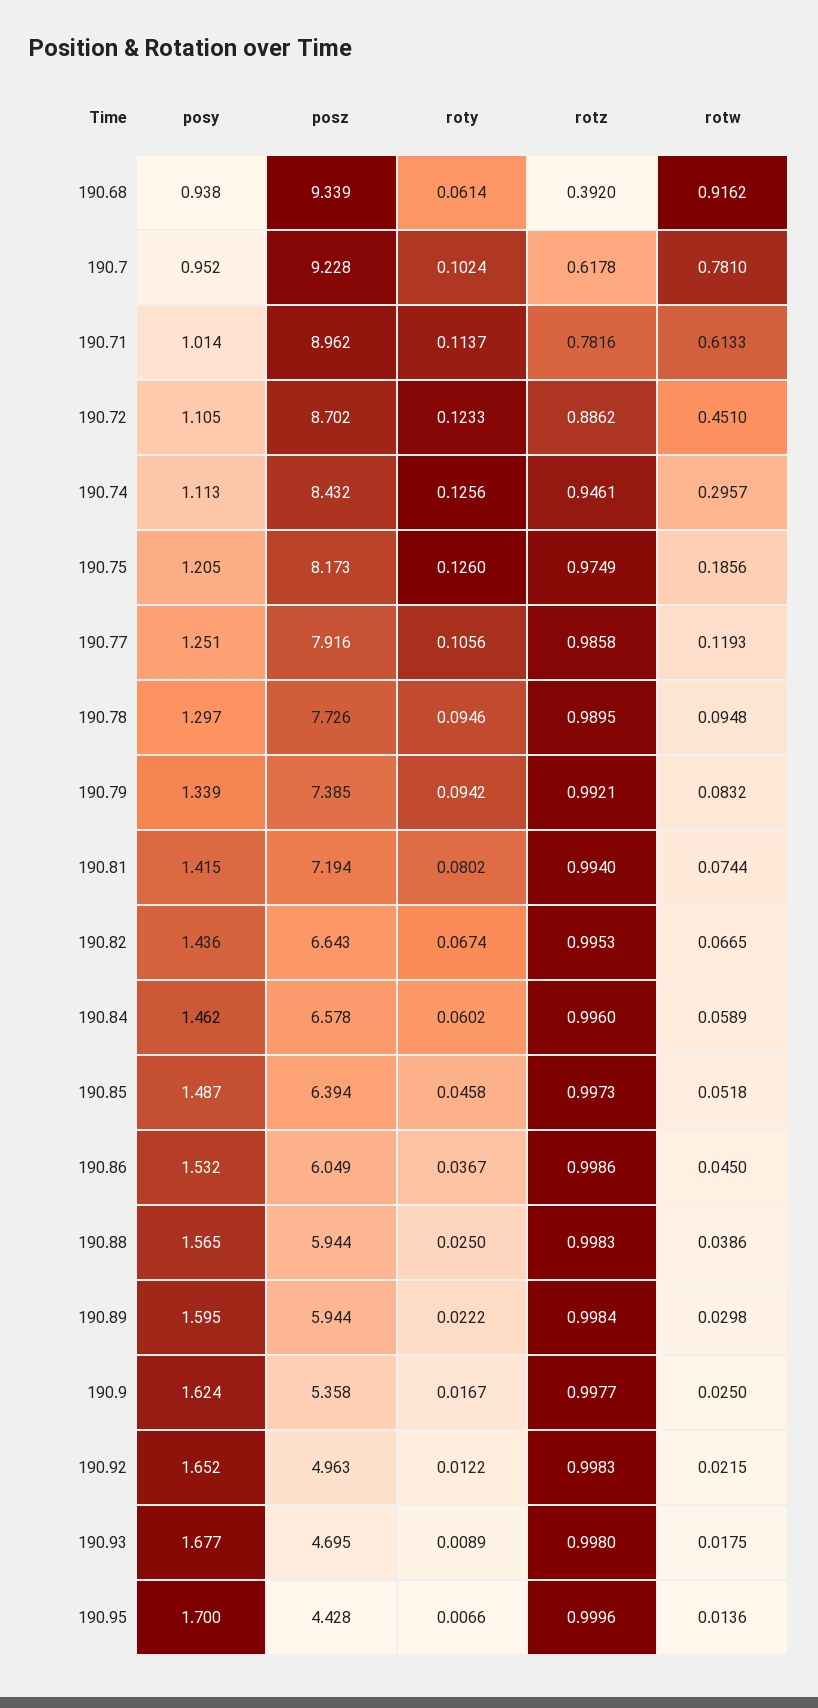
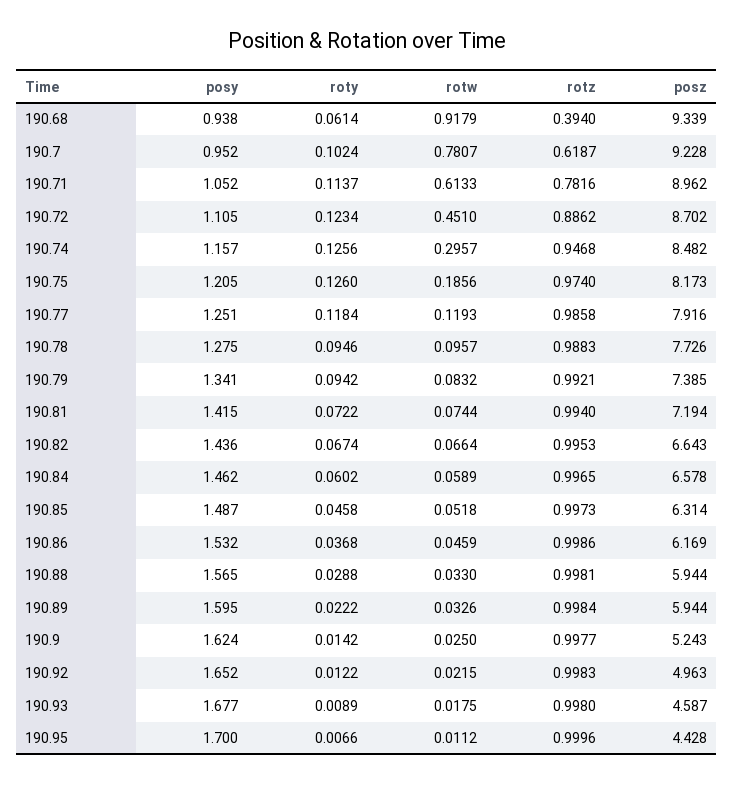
  {
    "posy": {
      "190.68": 0.938,
      "190.7": 0.952,
-     "190.71": 1.014,
+     "190.71": 1.052,
      "190.72": 1.105,
-     "190.74": 1.113,
+     "190.74": 1.157,
      "190.75": 1.205,
      "190.77": 1.251,
-     "190.78": 1.297,
+     "190.78": 1.275,
-     "190.79": 1.339,
+     "190.79": 1.341,
      "190.81": 1.415,
      "190.82": 1.436,
      "190.84": 1.462,
      "190.85": 1.487,
      "190.86": 1.532,
      "190.88": 1.565,
      "190.89": 1.595,
      "190.9": 1.624,
      "190.92": 1.652,
      "190.93": 1.677,
      "190.95": 1.7
    },
    "posz": {
      "190.68": 9.339,
      "190.7": 9.228,
      "190.71": 8.962,
      "190.72": 8.702,
-     "190.74": 8.432,
+     "190.74": 8.482,
      "190.75": 8.173,
      "190.77": 7.916,
      "190.78": 7.726,
      "190.79": 7.385,
      "190.81": 7.194,
      "190.82": 6.643,
      "190.84": 6.578,
-     "190.85": 6.394,
+     "190.85": 6.314,
-     "190.86": 6.049,
+     "190.86": 6.169,
      "190.88": 5.944,
      "190.89": 5.944,
-     "190.9": 5.358,
+     "190.9": 5.243,
      "190.92": 4.963,
-     "190.93": 4.695,
+     "190.93": 4.587,
      "190.95": 4.428
    },
    "roty": {
      "190.68": 0.0614,
      "190.7": 0.1024,
      "190.71": 0.1137,
-     "190.72": 0.1233,
+     "190.72": 0.1234,
      "190.74": 0.1256,
      "190.75": 0.126,
-     "190.77": 0.1056,
+     "190.77": 0.1184,
      "190.78": 0.0946,
      "190.79": 0.0942,
-     "190.81": 0.0802,
+     "190.81": 0.0722,
      "190.82": 0.0674,
      "190.84": 0.0602,
      "190.85": 0.0458,
-     "190.86": 0.0367,
+     "190.86": 0.0368,
-     "190.88": 0.025,
+     "190.88": 0.0288,
      "190.89": 0.0222,
-     "190.9": 0.0167,
+     "190.9": 0.0142,
      "190.92": 0.0122,
      "190.93": 0.0089,
      "190.95": 0.0066
    },
    "rotz": {
-     "190.68": 0.392,
+     "190.68": 0.394,
-     "190.7": 0.6178,
+     "190.7": 0.6187,
      "190.71": 0.7816,
      "190.72": 0.8862,
-     "190.74": 0.9461,
+     "190.74": 0.9468,
-     "190.75": 0.9749,
+     "190.75": 0.974,
      "190.77": 0.9858,
-     "190.78": 0.9895,
+     "190.78": 0.9883,
      "190.79": 0.9921,
      "190.81": 0.994,
      "190.82": 0.9953,
-     "190.84": 0.996,
+     "190.84": 0.9965,
      "190.85": 0.9973,
      "190.86": 0.9986,
-     "190.88": 0.9983,
+     "190.88": 0.9981,
      "190.89": 0.9984,
      "190.9": 0.9977,
      "190.92": 0.9983,
      "190.93": 0.998,
      "190.95": 0.9996
    },
    "rotw": {
-     "190.68": 0.9162,
+     "190.68": 0.9179,
-     "190.7": 0.781,
+     "190.7": 0.7807,
      "190.71": 0.6133,
      "190.72": 0.451,
      "190.74": 0.2957,
      "190.75": 0.1856,
      "190.77": 0.1193,
-     "190.78": 0.0948,
+     "190.78": 0.0957,
      "190.79": 0.0832,
      "190.81": 0.0744,
-     "190.82": 0.0665,
+     "190.82": 0.0664,
      "190.84": 0.0589,
      "190.85": 0.0518,
-     "190.86": 0.045,
+     "190.86": 0.0459,
-     "190.88": 0.0386,
+     "190.88": 0.033,
-     "190.89": 0.0298,
+     "190.89": 0.0326,
      "190.9": 0.025,
      "190.92": 0.0215,
      "190.93": 0.0175,
-     "190.95": 0.0136
+     "190.95": 0.0112
    }
  }

